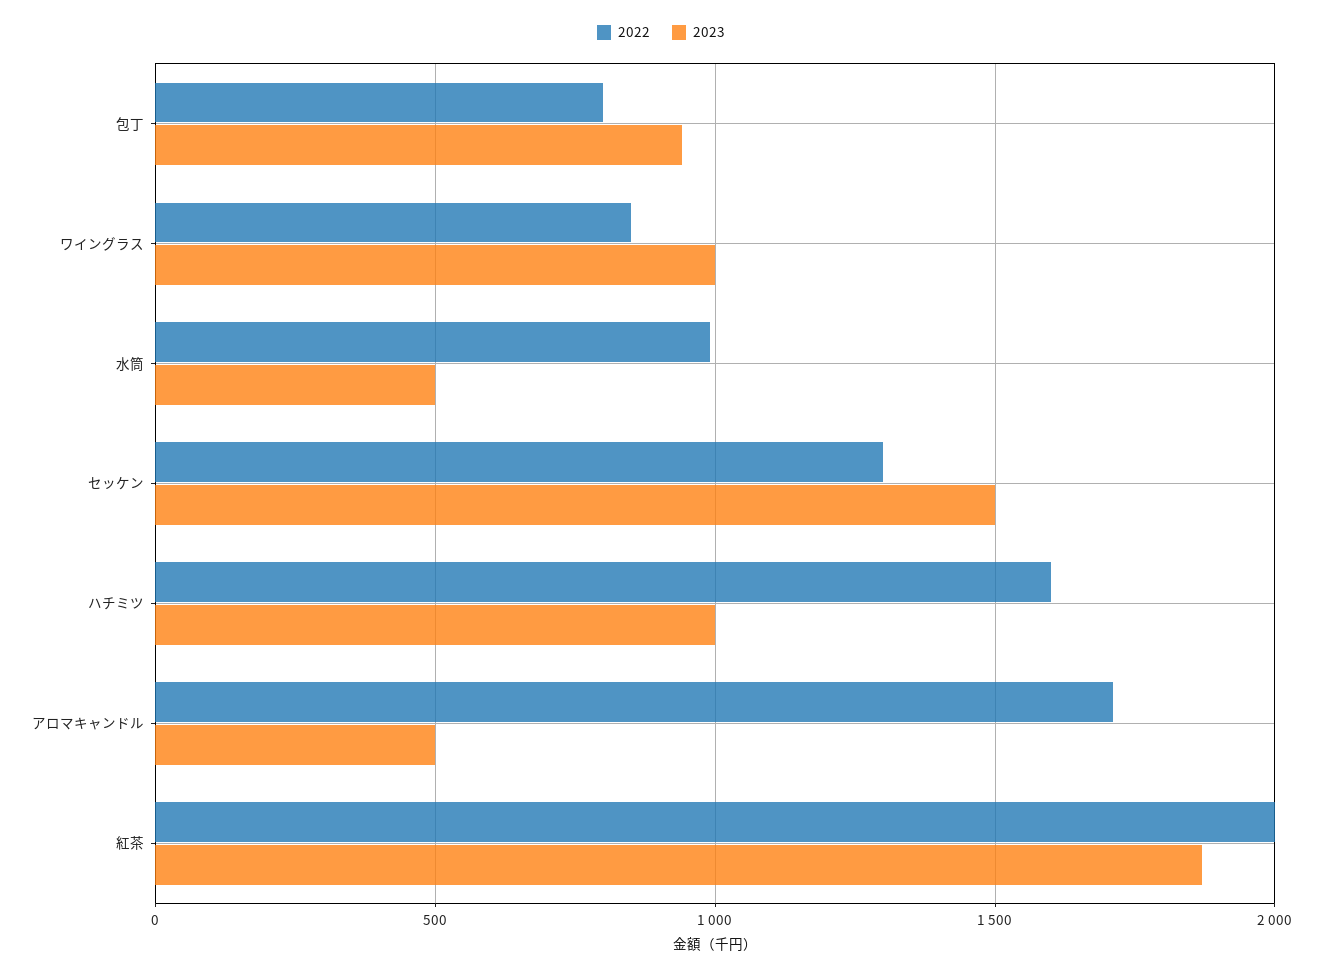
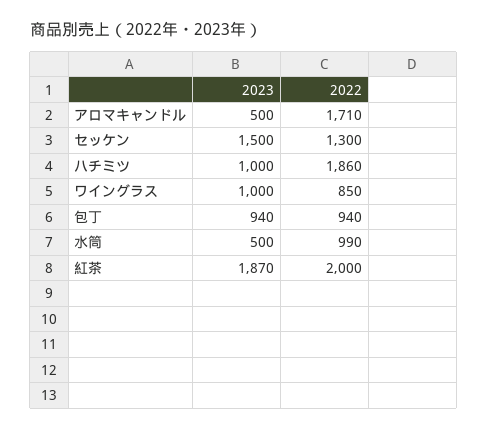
  {
    "2022": {
-     "包丁": 800,
+     "包丁": 940,
      "ワイングラス": 850,
      "水筒": 990,
      "セッケン": 1300,
-     "ハチミツ": 1600,
+     "ハチミツ": 1860,
      "アロマキャンドル": 1710,
      "紅茶": 2000
    },
    "2023": {
      "包丁": 940,
      "ワイングラス": 1000,
      "水筒": 500,
      "セッケン": 1500,
      "ハチミツ": 1000,
      "アロマキャンドル": 500,
      "紅茶": 1870
    }
  }

